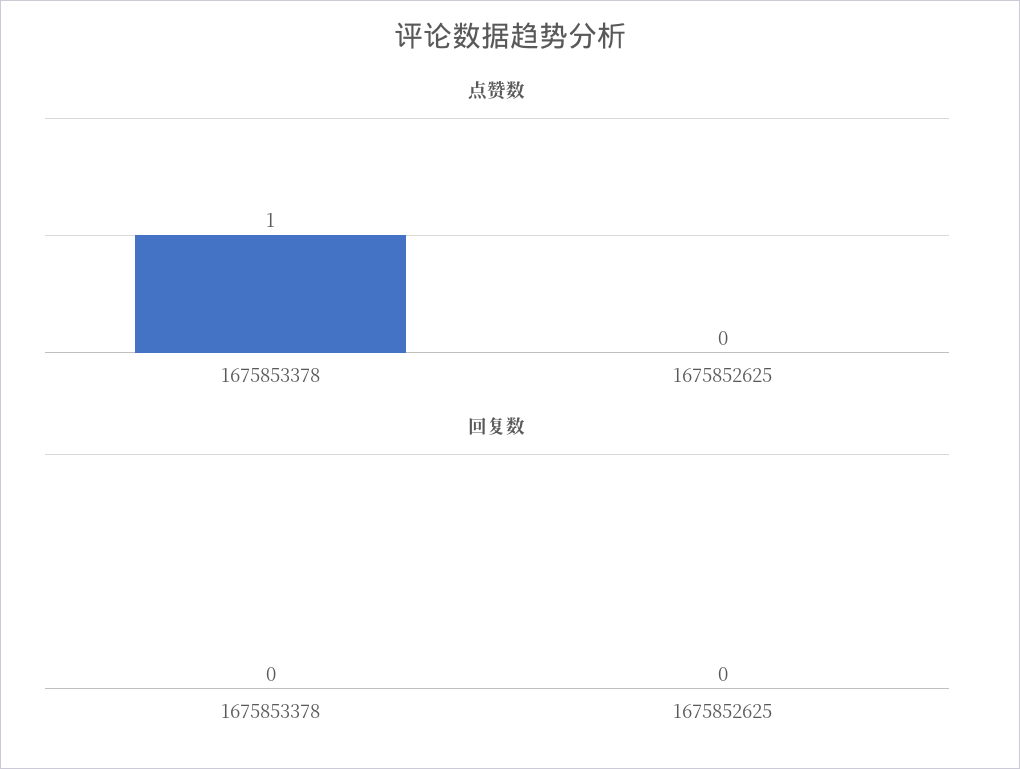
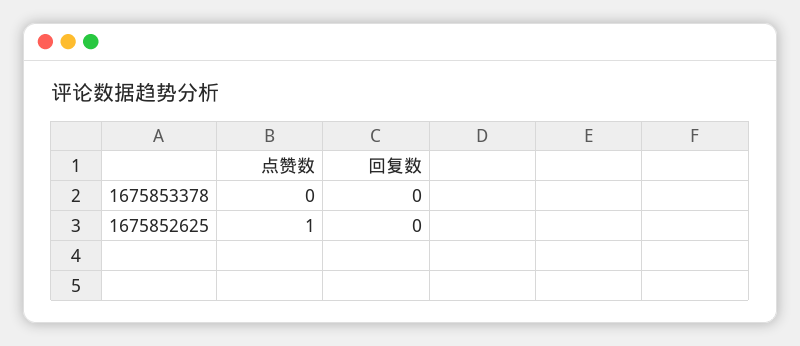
  {
    "点赞数": {
-     "1675853378": 1,
+     "1675853378": 0,
-     "1675852625": 0
+     "1675852625": 1
    },
    "回复数": {
      "1675853378": 0,
      "1675852625": 0
    }
  }

